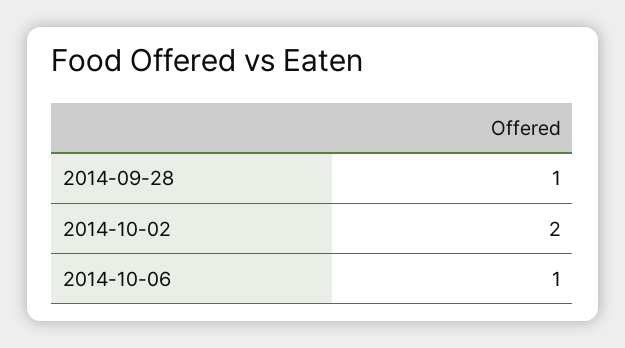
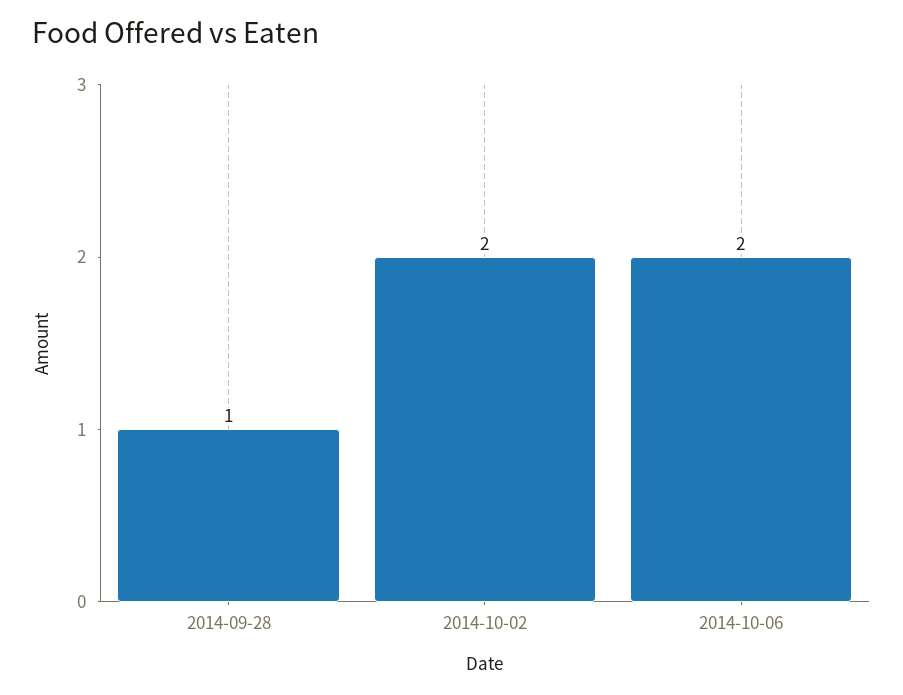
  {
    "2014-09-28": 1,
    "2014-10-02": 2,
-   "2014-10-06": 1
+   "2014-10-06": 2
  }

